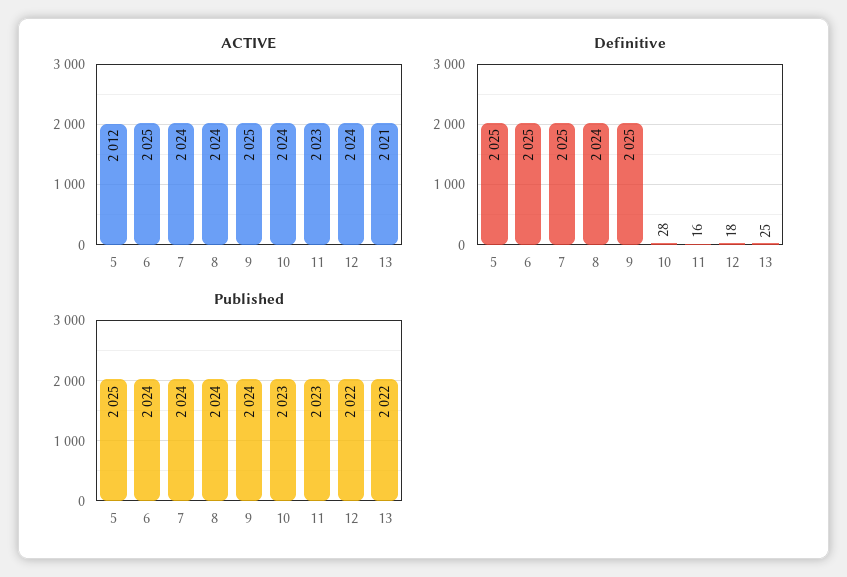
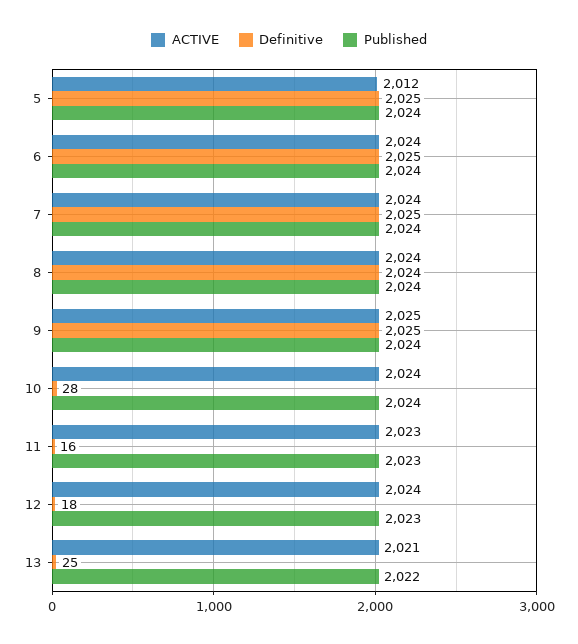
  {
    "ACTIVE": {
      "5": 2012,
-     "6": 2025,
+     "6": 2024,
      "7": 2024,
      "8": 2024,
      "9": 2025,
      "10": 2024,
      "11": 2023,
      "12": 2024,
      "13": 2021
    },
    "Definitive": {
      "5": 2025,
      "6": 2025,
      "7": 2025,
      "8": 2024,
      "9": 2025,
      "10": 28,
      "11": 16,
      "12": 18,
      "13": 25
    },
    "Published": {
-     "5": 2025,
+     "5": 2024,
      "6": 2024,
      "7": 2024,
      "8": 2024,
      "9": 2024,
-     "10": 2023,
+     "10": 2024,
      "11": 2023,
-     "12": 2022,
+     "12": 2023,
      "13": 2022
    }
  }

